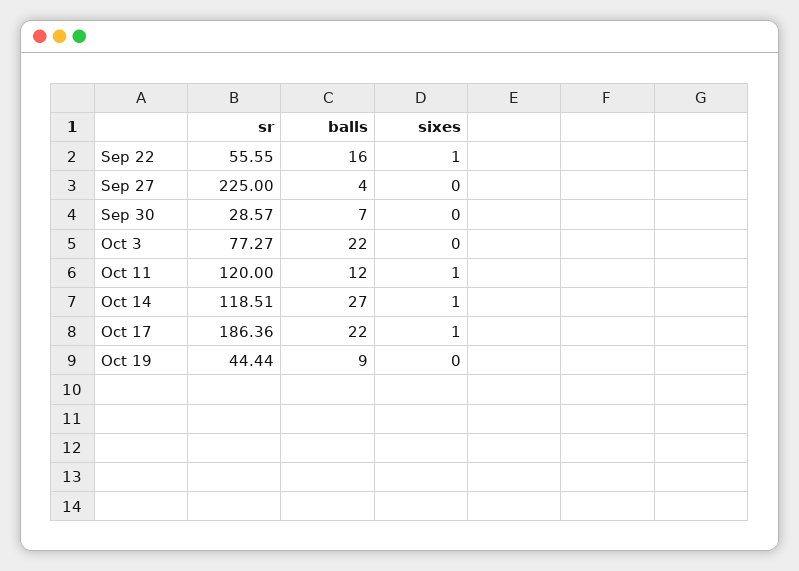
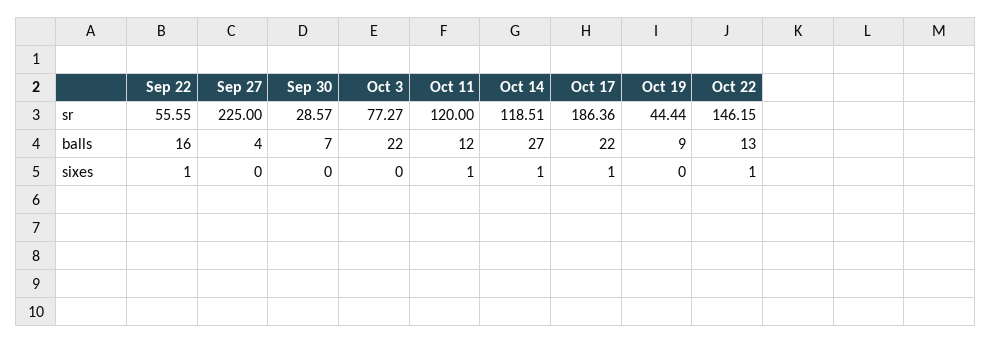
  {
    "sr": {
      "Sep 22": 55.55,
      "Sep 27": 225,
      "Sep 30": 28.57,
      "Oct 3": 77.27,
      "Oct 11": 120,
      "Oct 14": 118.51,
      "Oct 17": 186.36,
-     "Oct 19": 44.44
+     "Oct 19": 44.44,
+     "Oct 22": 146.15
    },
    "balls": {
      "Sep 22": 16,
      "Sep 27": 4,
      "Sep 30": 7,
      "Oct 3": 22,
      "Oct 11": 12,
      "Oct 14": 27,
      "Oct 17": 22,
-     "Oct 19": 9
+     "Oct 19": 9,
+     "Oct 22": 13
    },
    "sixes": {
      "Sep 22": 1,
      "Sep 27": 0,
      "Sep 30": 0,
      "Oct 3": 0,
      "Oct 11": 1,
      "Oct 14": 1,
      "Oct 17": 1,
-     "Oct 19": 0
+     "Oct 19": 0,
+     "Oct 22": 1
    }
  }

